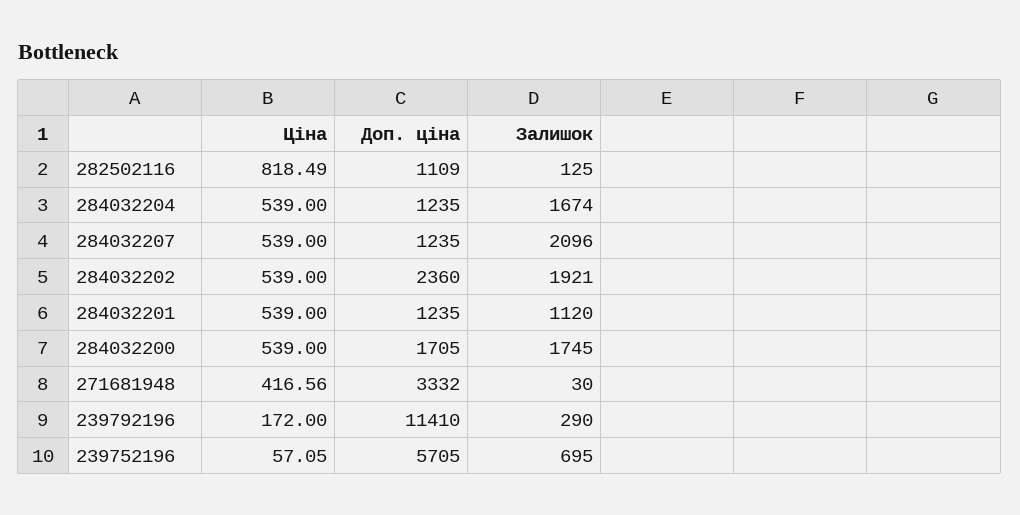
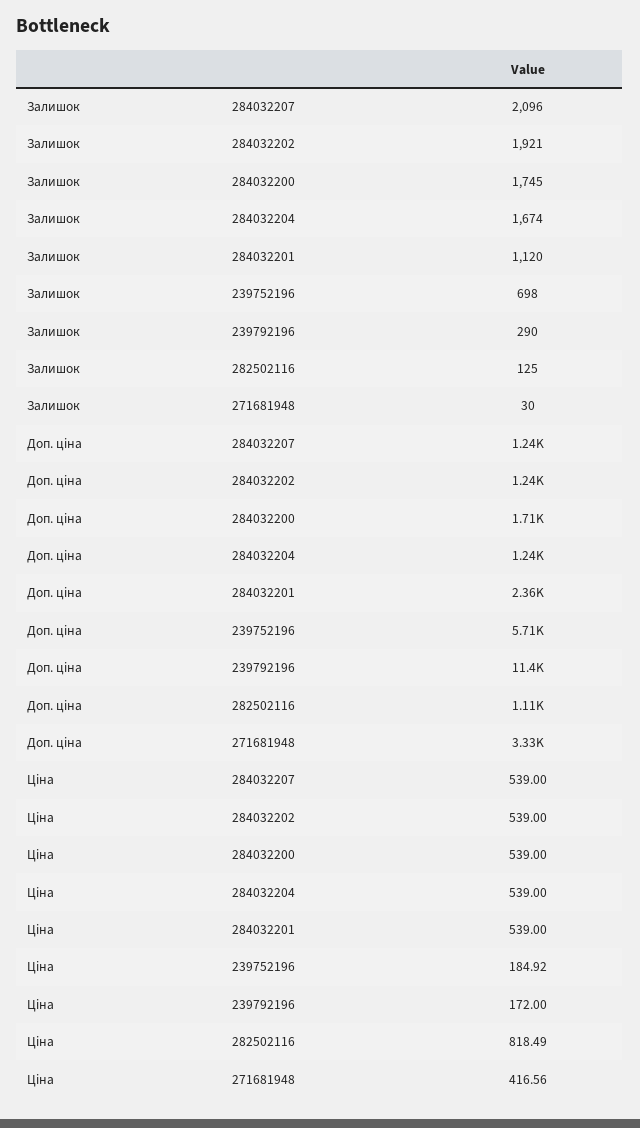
  {
    "Ціна": {
      "282502116": 818.49,
      "284032204": 539,
      "284032207": 539,
      "284032202": 539,
      "284032201": 539,
      "284032200": 539,
      "271681948": 416.56,
      "239792196": 172,
-     "239752196": 57.05
+     "239752196": 184.92
    },
    "Доп. ціна": {
      "282502116": 1109,
      "284032204": 1235,
      "284032207": 1235,
-     "284032202": 2360,
+     "284032202": 1240,
-     "284032201": 1235,
+     "284032201": 2360,
      "284032200": 1705,
      "271681948": 3332,
      "239792196": 11410,
      "239752196": 5705
    },
    "Залишок": {
      "282502116": 125,
      "284032204": 1674,
      "284032207": 2096,
      "284032202": 1921,
      "284032201": 1120,
      "284032200": 1745,
      "271681948": 30,
      "239792196": 290,
-     "239752196": 695
+     "239752196": 698
    }
  }

